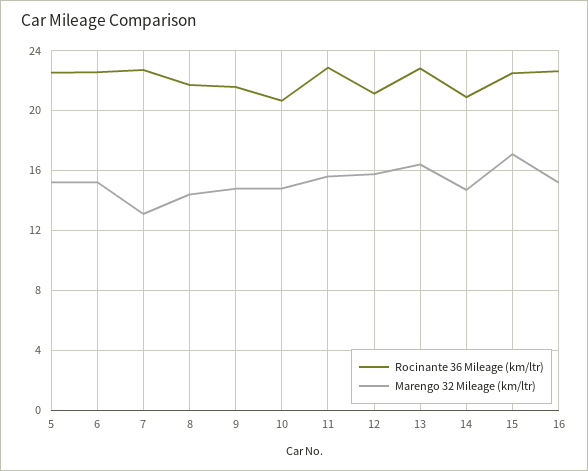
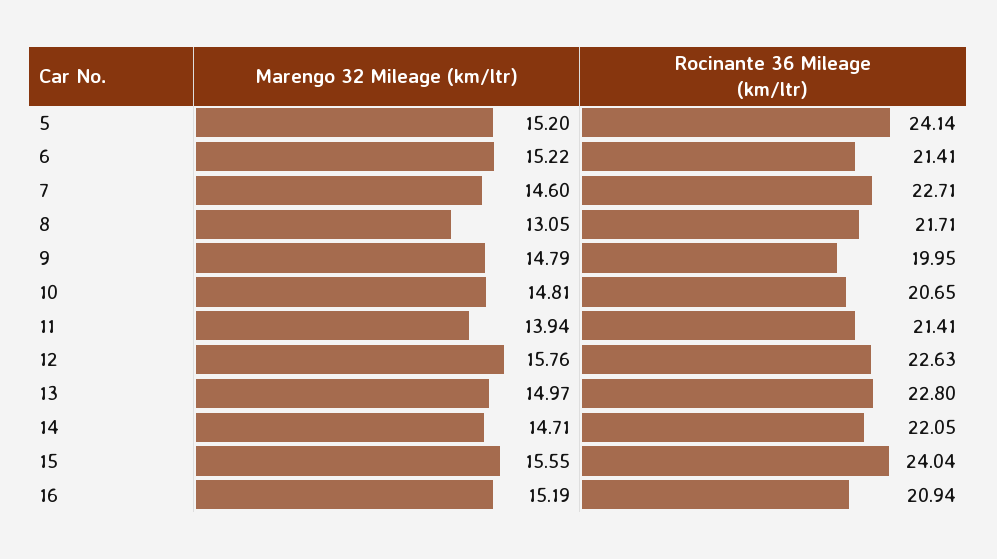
  {
    "Rocinante 36 Mileage (km/ltr)": {
-     "5": 22.5,
+     "5": 24.14,
-     "6": 22.5,
+     "6": 21.41,
      "7": 22.71,
      "8": 21.71,
-     "9": 21.5,
+     "9": 19.95,
      "10": 20.65,
-     "11": 23,
+     "11": 21.41,
-     "12": 21,
+     "12": 22.63,
      "13": 22.8,
-     "14": 21,
+     "14": 22.05,
-     "15": 22.5,
+     "15": 24.04,
-     "16": 22.5
+     "16": 20.94
    },
    "Marengo 32 Mileage (km/ltr)": {
      "5": 15.2,
      "6": 15.22,
-     "7": 13,
+     "7": 14.6,
-     "8": 14.5,
+     "8": 13.05,
      "9": 14.79,
      "10": 14.81,
-     "11": 15.5,
+     "11": 13.94,
      "12": 15.76,
-     "13": 16.5,
+     "13": 14.97,
      "14": 14.71,
-     "15": 17,
+     "15": 15.55,
      "16": 15.19
    }
  }

